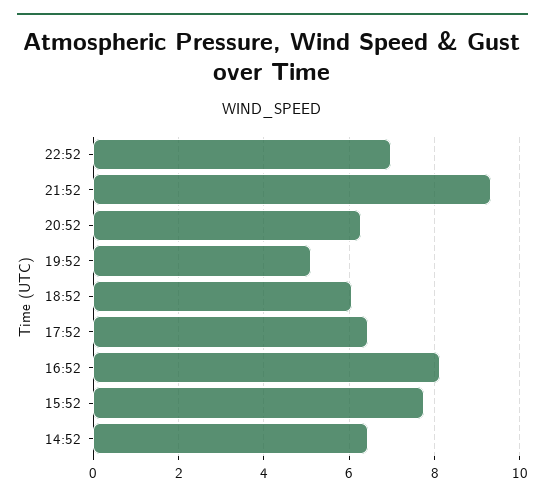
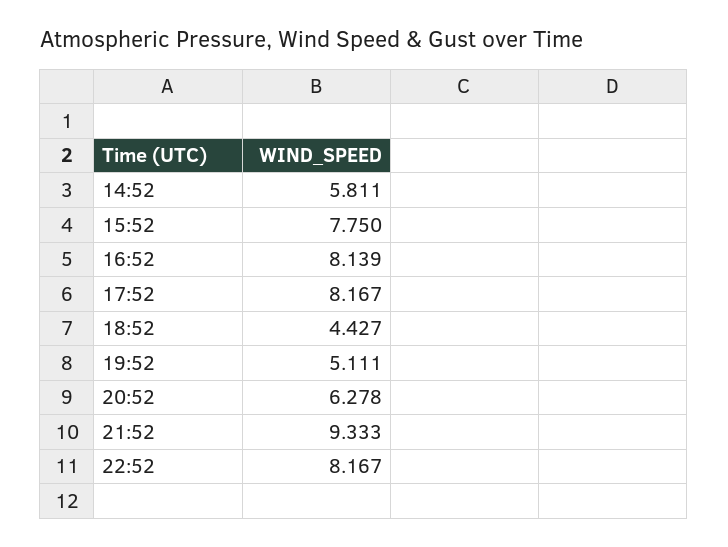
  {
-   "22:52": 7,
+   "22:52": 8.167,
    "21:52": 9.333,
    "20:52": 6.278,
    "19:52": 5.111,
-   "18:52": 6,
+   "18:52": 4.427,
-   "17:52": 6.4,
+   "17:52": 8.167,
    "16:52": 8.139,
    "15:52": 7.75,
-   "14:52": 6.4
+   "14:52": 5.811
  }

